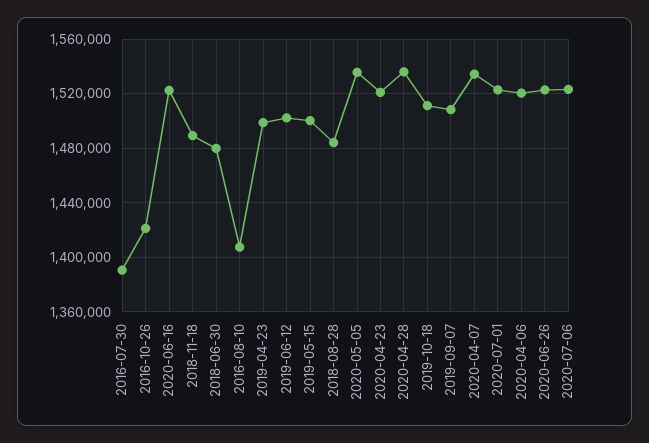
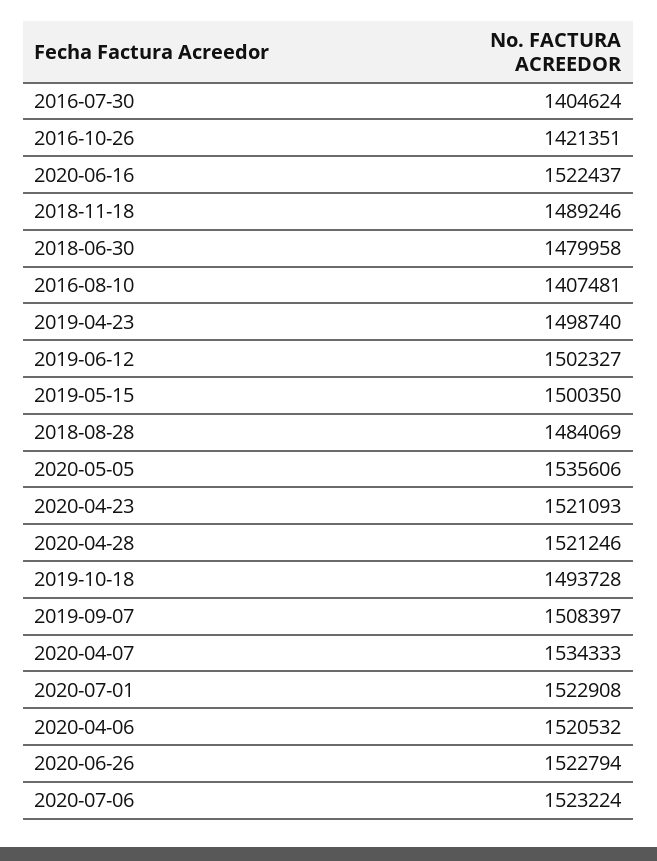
  {
-   "2016-07-30": 1390000,
+   "2016-07-30": 1404624,
    "2016-10-26": 1421351,
    "2020-06-16": 1522437,
    "2018-11-18": 1489246,
    "2018-06-30": 1479958,
    "2016-08-10": 1407481,
    "2019-04-23": 1498740,
    "2019-06-12": 1502327,
    "2019-05-15": 1500350,
    "2018-08-28": 1484069,
    "2020-05-05": 1535606,
    "2020-04-23": 1521093,
-   "2020-04-28": 1535000,
+   "2020-04-28": 1521246,
-   "2019-10-18": 1510000,
+   "2019-10-18": 1493728,
    "2019-09-07": 1508397,
    "2020-04-07": 1534333,
    "2020-07-01": 1522908,
    "2020-04-06": 1520532,
    "2020-06-26": 1522794,
    "2020-07-06": 1523224
  }

